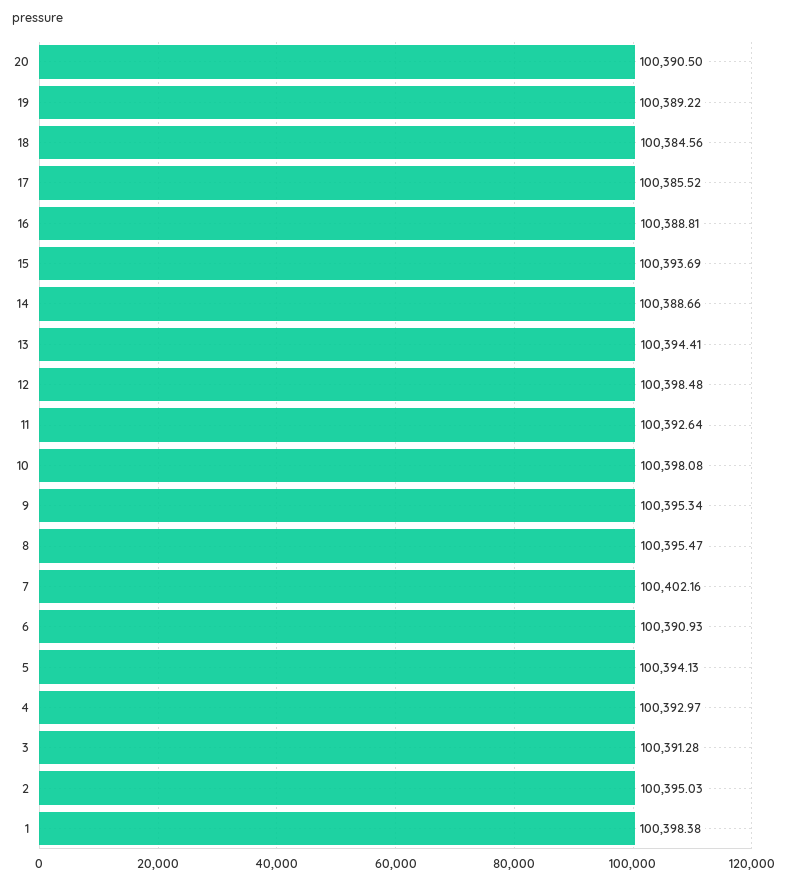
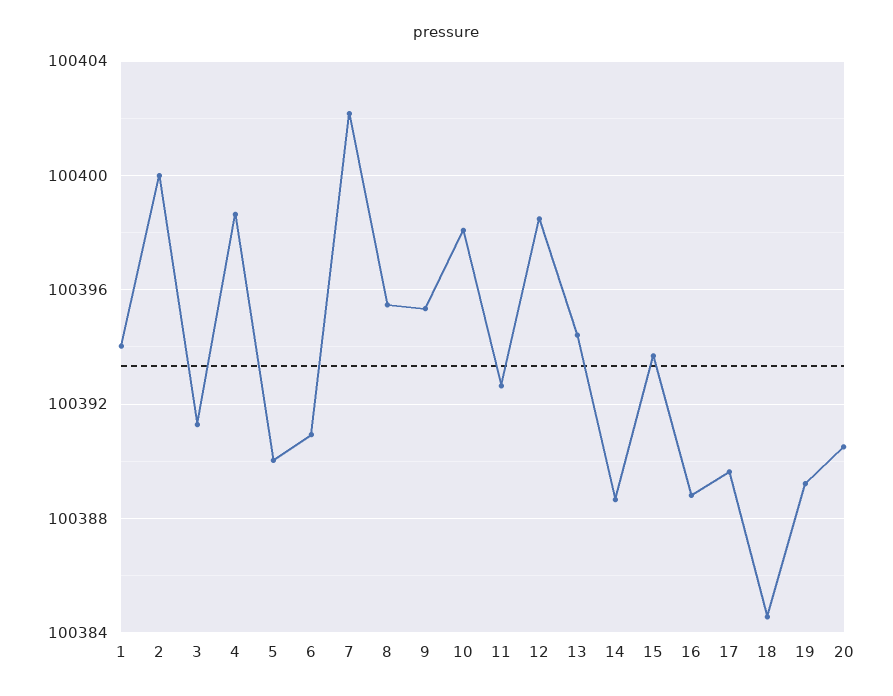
  {
    "20": 100390.5,
    "19": 100389.22,
    "18": 100384.56,
-   "17": 100385.52,
+   "17": 100389.5,
    "16": 100388.81,
    "15": 100393.69,
    "14": 100388.66,
    "13": 100394.41,
    "12": 100398.48,
    "11": 100392.64,
    "10": 100398.08,
    "9": 100395.34,
    "8": 100395.47,
    "7": 100402.16,
    "6": 100390.93,
-   "5": 100394.13,
+   "5": 100390,
-   "4": 100392.97,
+   "4": 100398.5,
    "3": 100391.28,
-   "2": 100395.03,
+   "2": 100400,
-   "1": 100398.38
+   "1": 100394
  }

